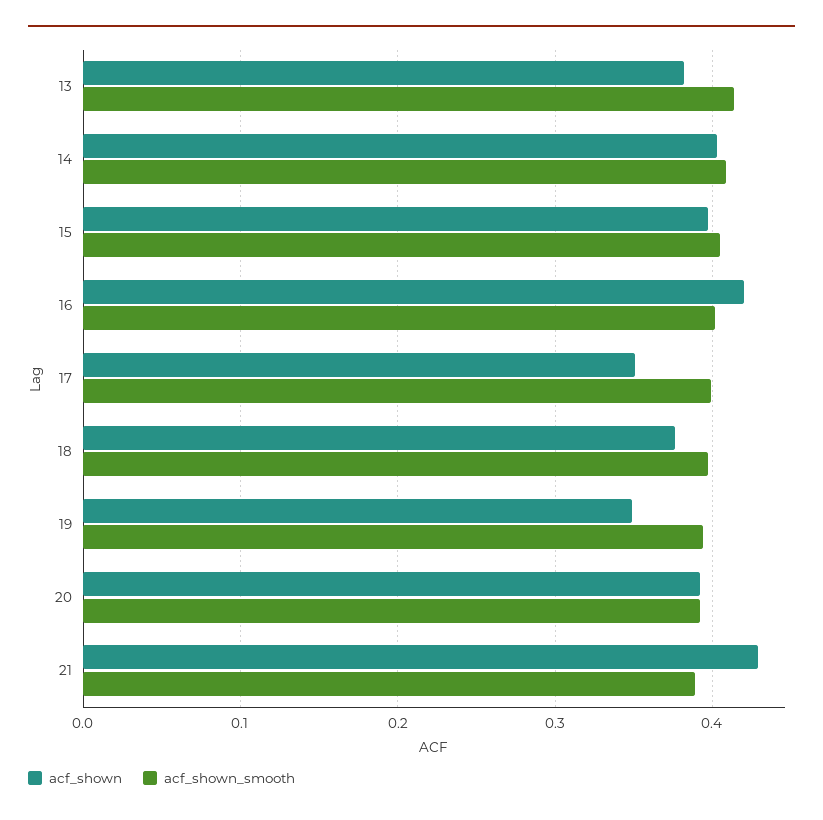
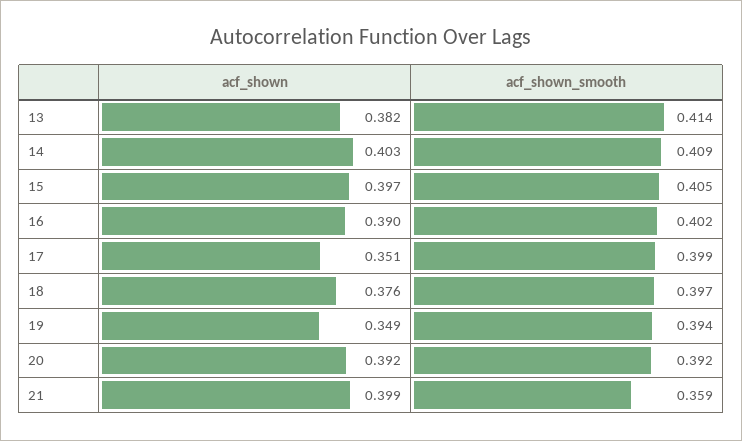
  {
    "acf_shown": {
      "13": 0.382,
      "14": 0.403,
      "15": 0.397,
-     "16": 0.42,
+     "16": 0.39,
      "17": 0.351,
      "18": 0.376,
      "19": 0.349,
      "20": 0.392,
-     "21": 0.43
+     "21": 0.399
    },
    "acf_shown_smooth": {
      "13": 0.414,
      "14": 0.409,
      "15": 0.405,
      "16": 0.402,
      "17": 0.399,
      "18": 0.397,
      "19": 0.394,
      "20": 0.392,
-     "21": 0.39
+     "21": 0.359
    }
  }

